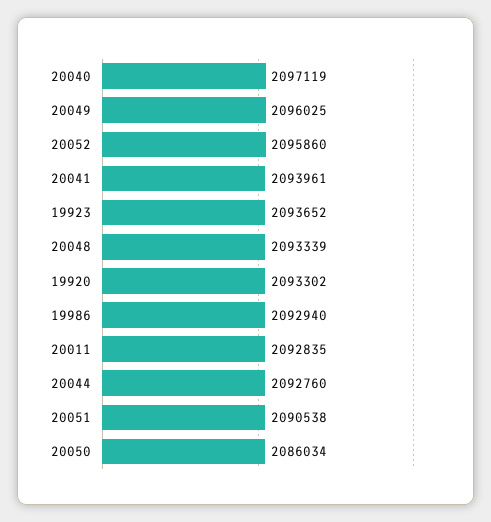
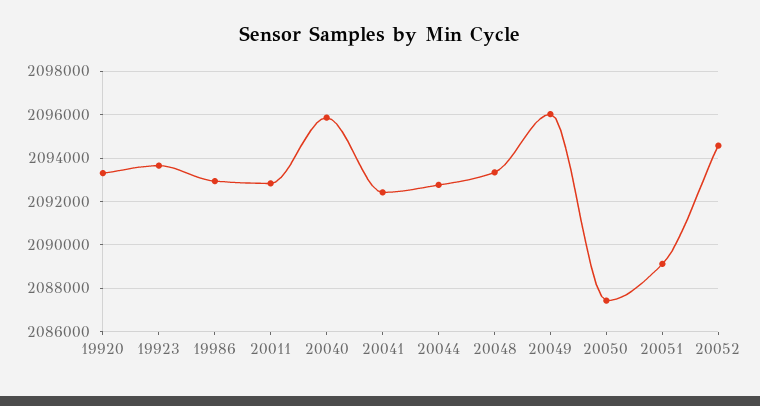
  {
-   "20040": 2097119,
+   "20040": 2096000,
    "20049": 2096025,
-   "20052": 2095860,
+   "20052": 2094500,
-   "20041": 2093961,
+   "20041": 2092500,
    "19923": 2093652,
    "20048": 2093339,
    "19920": 2093302,
    "19986": 2092940,
    "20011": 2092835,
    "20044": 2092760,
-   "20051": 2090538,
+   "20051": 2089000,
-   "20050": 2086034
+   "20050": 2087500
  }

